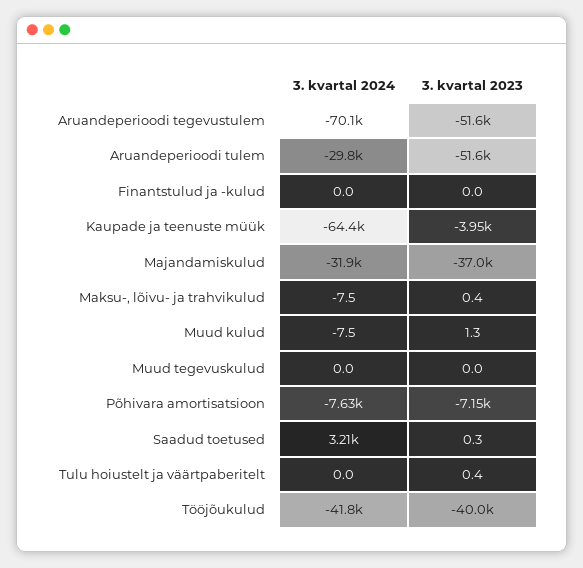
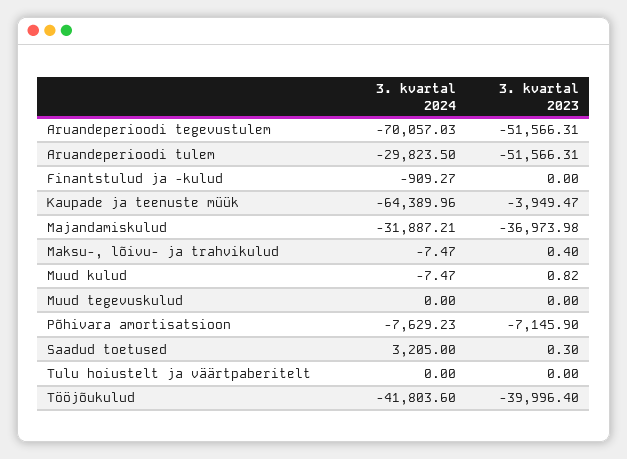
  {
    "3. kvartal 2024": {
      "Aruandeperioodi tegevustulem": -70057.03,
      "Aruandeperioodi tulem": -29823.5,
-     "Finantstulud ja -kulud": 0,
+     "Finantstulud ja -kulud": -909.27,
      "Kaupade ja teenuste müük": -64389.96,
      "Majandamiskulud": -31887.21,
      "Maksu-, lõivu- ja trahvikulud": -7.47,
      "Muud kulud": -7.47,
      "Muud tegevuskulud": 0,
      "Põhivara amortisatsioon": -7629.23,
      "Saadud toetused": 3205,
      "Tulu hoiustelt ja väärtpaberitelt": 0,
      "Tööjõukulud": -41803.6
    },
    "3. kvartal 2023": {
      "Aruandeperioodi tegevustulem": -51566.31,
      "Aruandeperioodi tulem": -51566.31,
      "Finantstulud ja -kulud": 0,
      "Kaupade ja teenuste müük": -3949.47,
      "Majandamiskulud": -36973.98,
      "Maksu-, lõivu- ja trahvikulud": 0.4,
-     "Muud kulud": 1.3,
+     "Muud kulud": 0.82,
      "Muud tegevuskulud": 0,
      "Põhivara amortisatsioon": -7145.9,
      "Saadud toetused": 0.3,
-     "Tulu hoiustelt ja väärtpaberitelt": 0.4,
+     "Tulu hoiustelt ja väärtpaberitelt": 0,
      "Tööjõukulud": -39996.4
    }
  }

